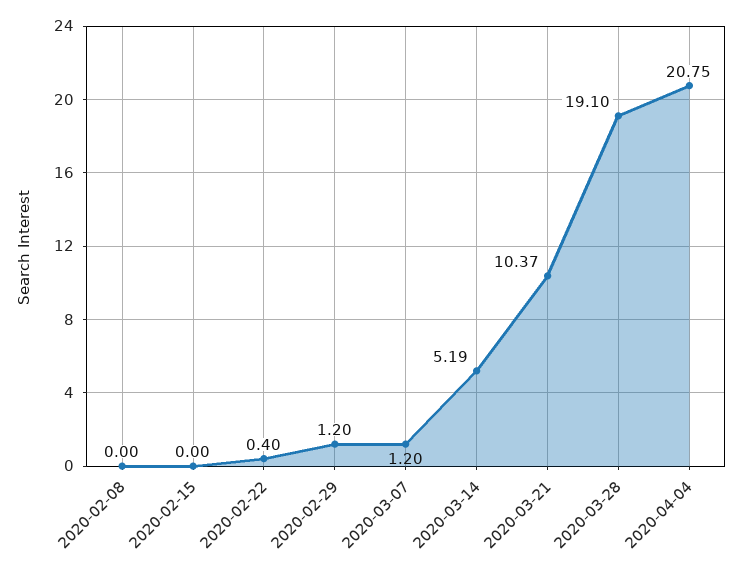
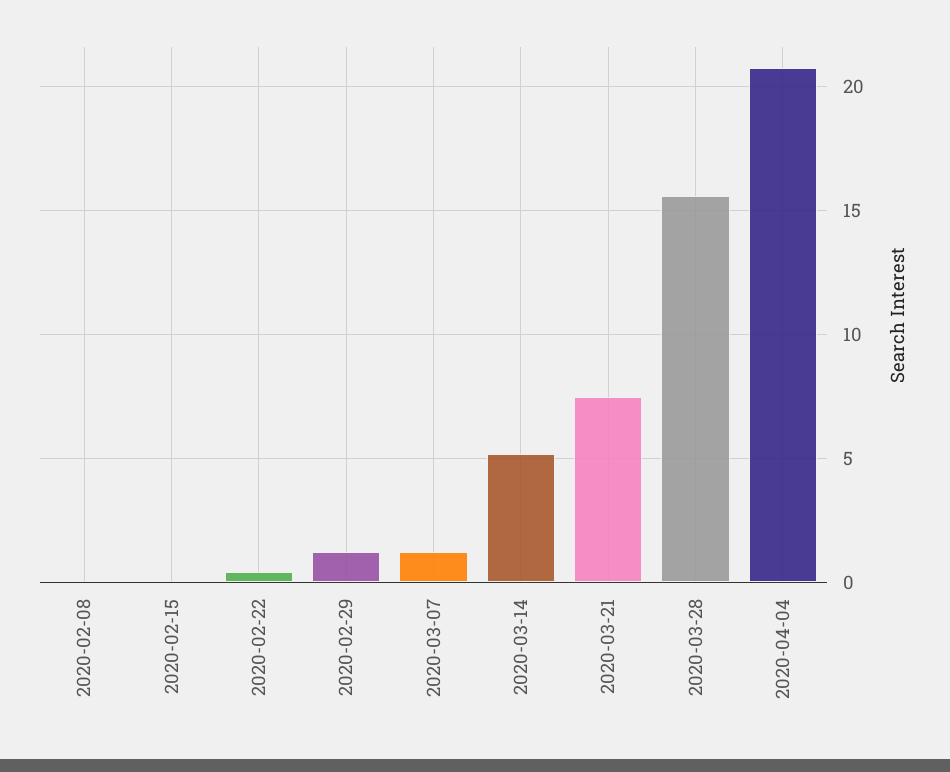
  {
    "2020-02-08": 0,
    "2020-02-15": 0,
    "2020-02-22": 0.4,
    "2020-02-29": 1.2,
    "2020-03-07": 1.2,
    "2020-03-14": 5.19,
-   "2020-03-21": 10.37,
+   "2020-03-21": 7.5,
-   "2020-03-28": 19.1,
+   "2020-03-28": 15.5,
    "2020-04-04": 20.75
  }

